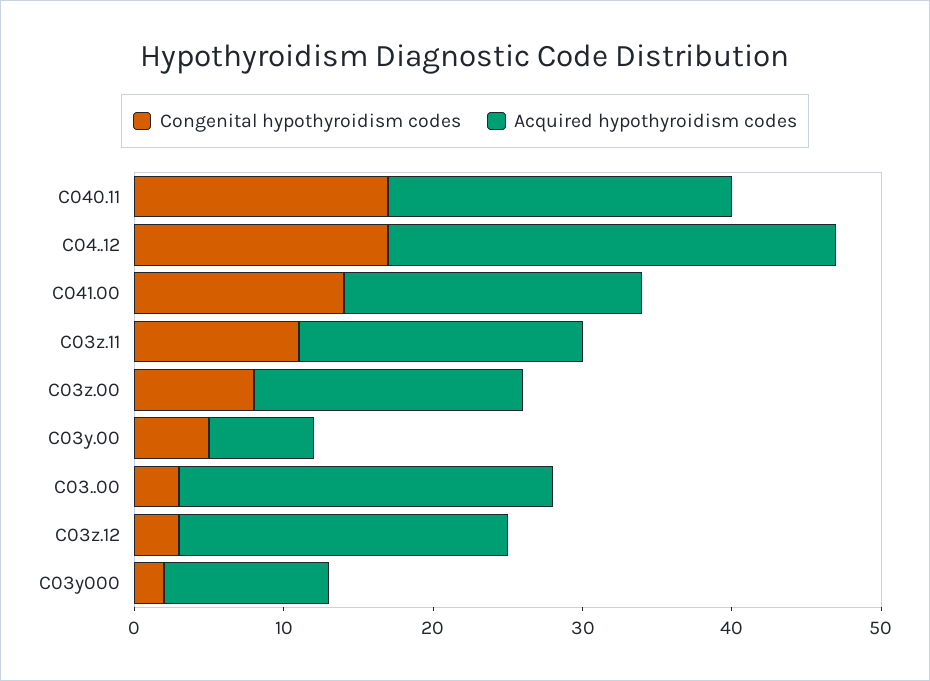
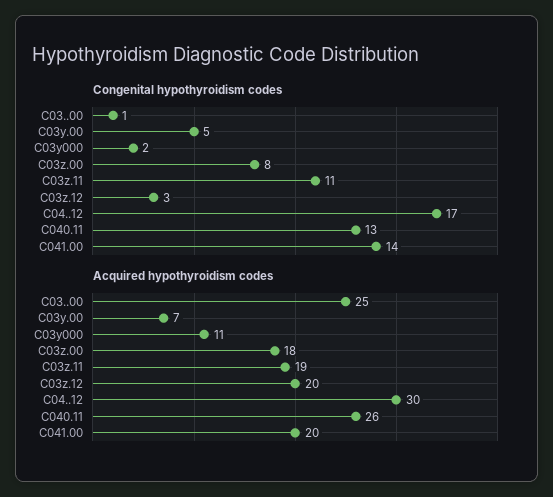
  {
    "Congenital hypothyroidism codes": {
-     "C040.11": 17,
+     "C040.11": 13,
      "C04..12": 17,
      "C041.00": 14,
      "C03z.11": 11,
      "C03z.00": 8,
      "C03y.00": 5,
-     "C03..00": 3,
+     "C03..00": 1,
      "C03z.12": 3,
      "C03y000": 2
    },
    "Acquired hypothyroidism codes": {
-     "C040.11": 23,
+     "C040.11": 26,
      "C04..12": 30,
      "C041.00": 20,
      "C03z.11": 19,
      "C03z.00": 18,
      "C03y.00": 7,
      "C03..00": 25,
-     "C03z.12": 22,
+     "C03z.12": 20,
      "C03y000": 11
    }
  }

